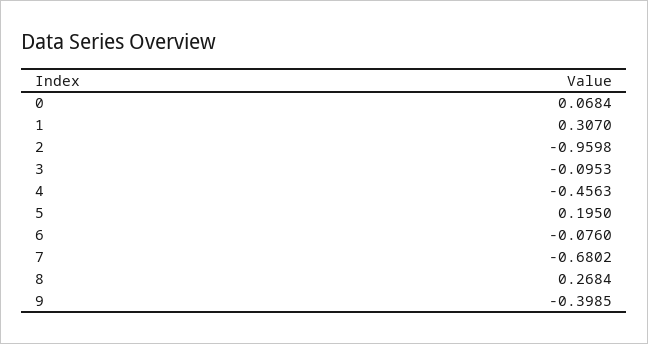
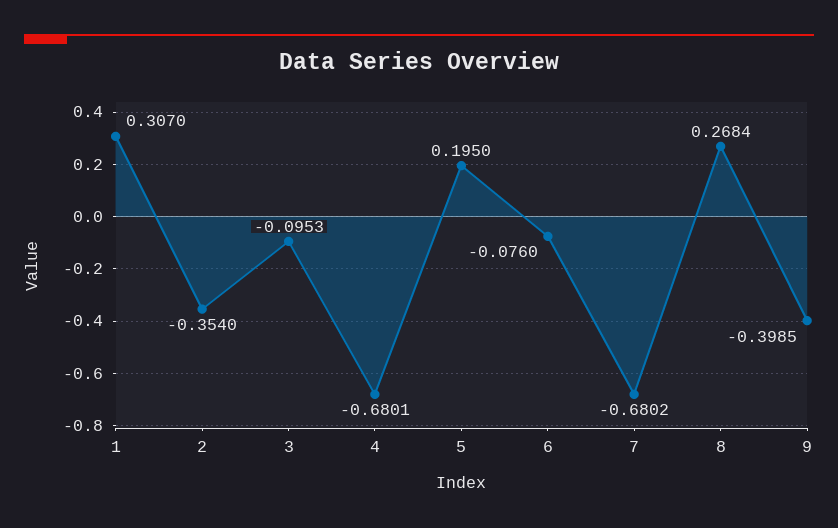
  {
-   "0": 0.0684,
    "1": 0.307,
-   "2": -0.9598,
+   "2": -0.354,
    "3": -0.0953,
-   "4": -0.4563,
+   "4": -0.6801,
    "5": 0.195,
    "6": -0.076,
    "7": -0.6802,
    "8": 0.2684,
    "9": -0.3985
  }

